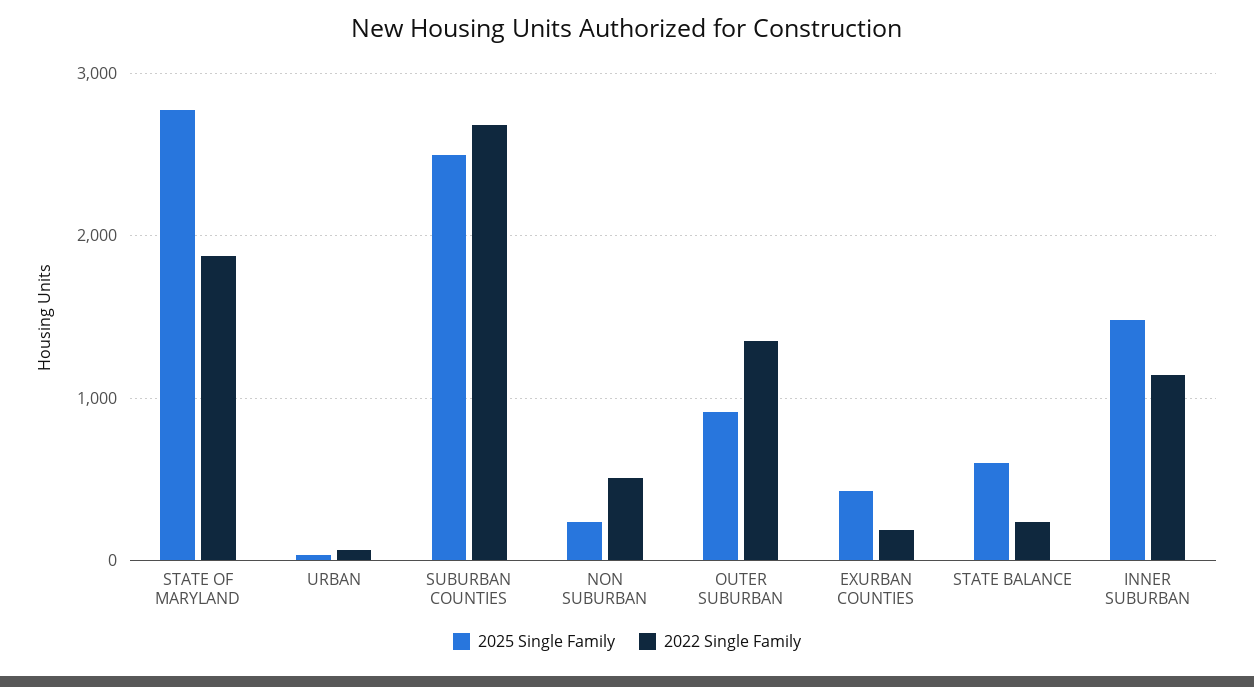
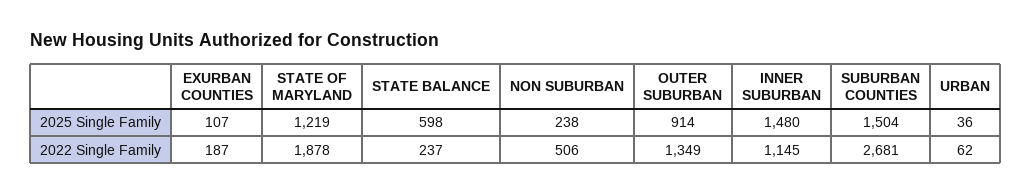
  {
    "2025 Single Family": {
-     "STATE OF MARYLAND": 2800,
+     "STATE OF MARYLAND": 1219,
      "URBAN": 36,
-     "SUBURBAN COUNTIES": 2500,
+     "SUBURBAN COUNTIES": 1504,
      "NON SUBURBAN": 238,
      "OUTER SUBURBAN": 914,
-     "EXURBAN COUNTIES": 400,
+     "EXURBAN COUNTIES": 107,
      "STATE BALANCE": 598,
      "INNER SUBURBAN": 1480
    },
    "2022 Single Family": {
      "STATE OF MARYLAND": 1878,
      "URBAN": 62,
      "SUBURBAN COUNTIES": 2681,
      "NON SUBURBAN": 506,
      "OUTER SUBURBAN": 1349,
      "EXURBAN COUNTIES": 187,
      "STATE BALANCE": 237,
      "INNER SUBURBAN": 1145
    }
  }

